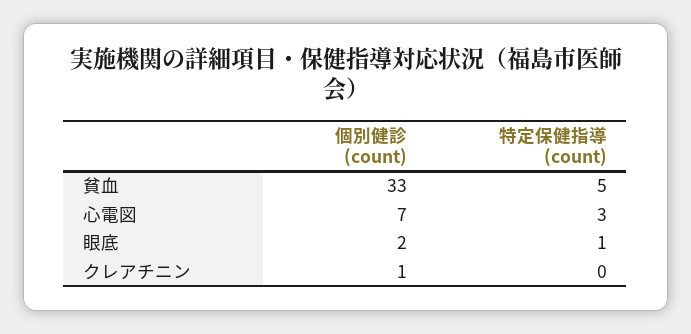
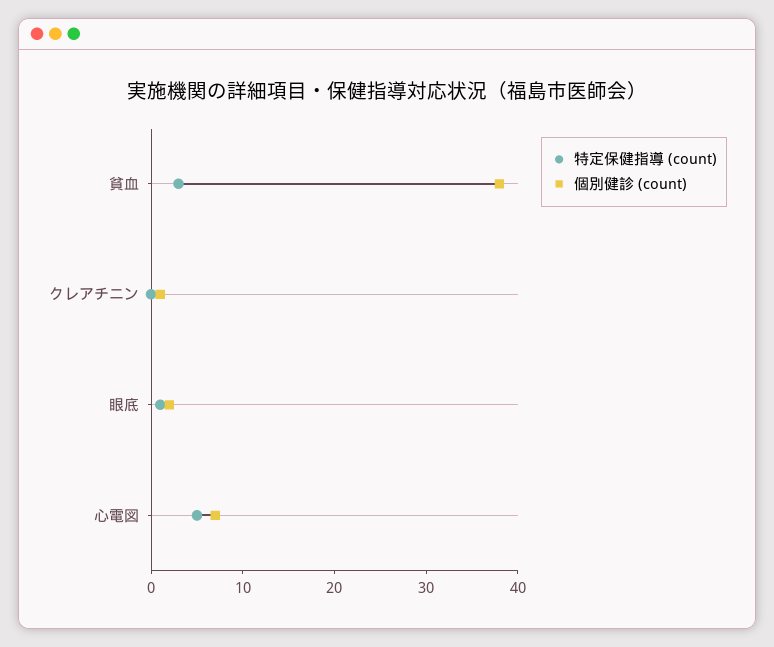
  {
    "個別健診 (count)": {
-     "貧血": 33,
+     "貧血": 38,
      "心電図": 7,
      "眼底": 2,
      "クレアチニン": 1
    },
    "特定保健指導 (count)": {
-     "貧血": 5,
+     "貧血": 3,
-     "心電図": 3,
+     "心電図": 5,
      "眼底": 1,
      "クレアチニン": 0
    }
  }

